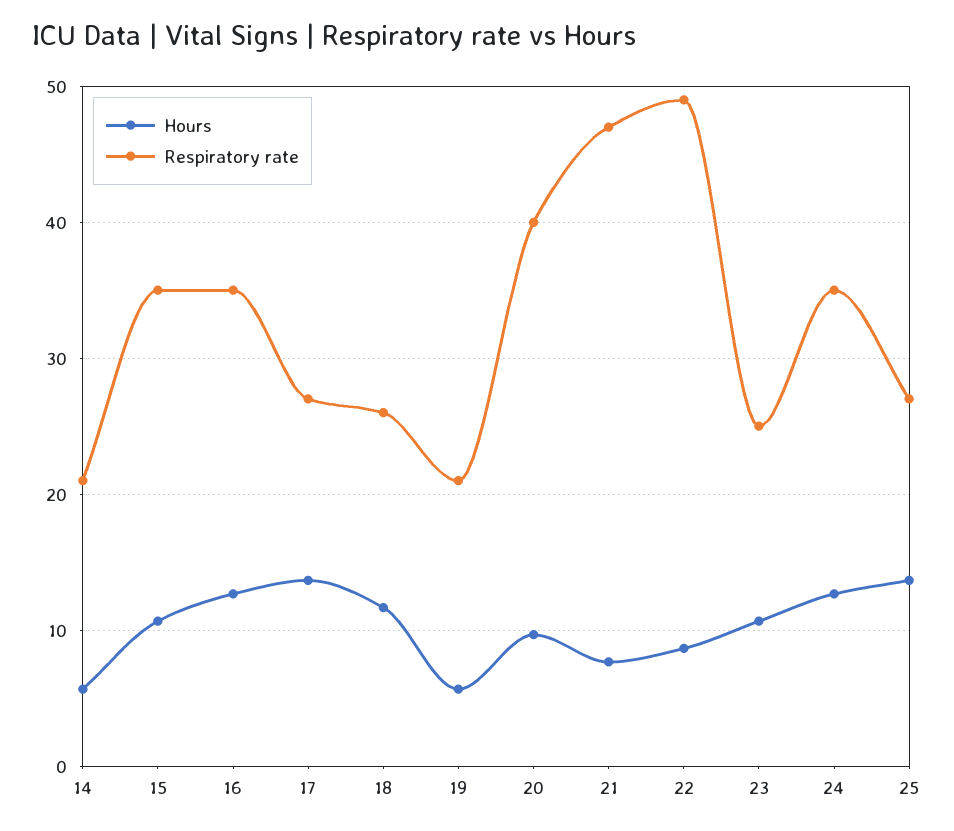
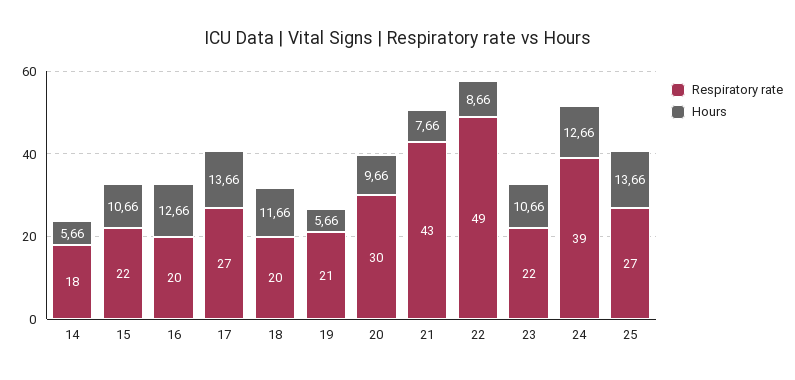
  {
    "Hours": {
      "14": 5.66,
      "15": 10.66,
      "16": 12.66,
      "17": 13.66,
      "18": 11.66,
      "19": 5.66,
      "20": 9.66,
      "21": 7.66,
      "22": 8.66,
      "23": 10.66,
      "24": 12.66,
      "25": 13.66
    },
    "Respiratory rate": {
-     "14": 21,
+     "14": 18,
-     "15": 35,
+     "15": 22,
-     "16": 35,
+     "16": 20,
      "17": 27,
-     "18": 26,
+     "18": 20,
      "19": 21,
-     "20": 40,
+     "20": 30,
-     "21": 47,
+     "21": 43,
      "22": 49,
-     "23": 25,
+     "23": 22,
-     "24": 35,
+     "24": 39,
      "25": 27
    }
  }

